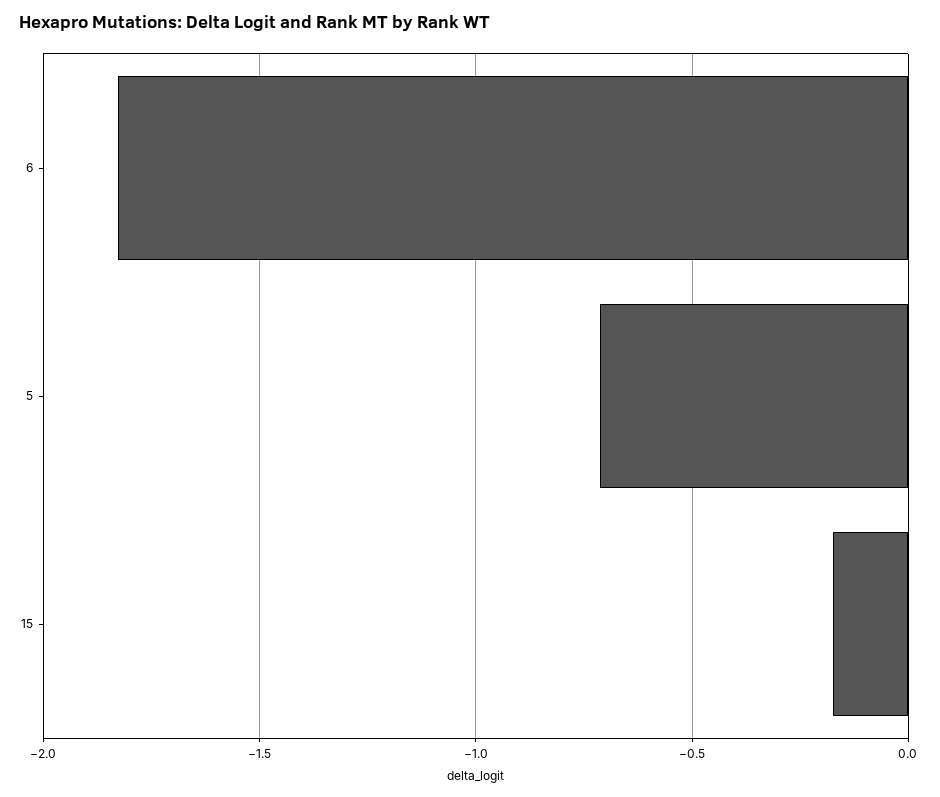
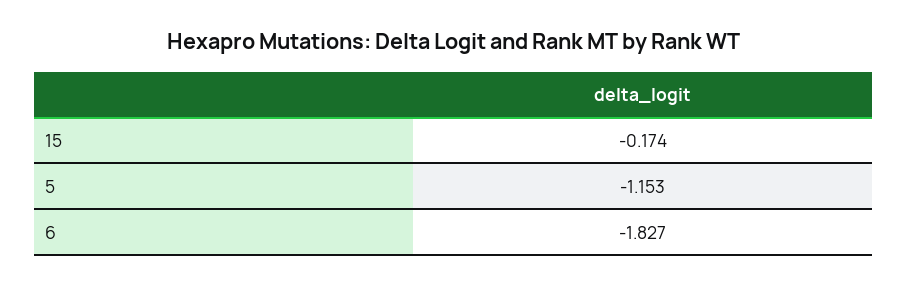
  {
    "6": -1.827,
-   "5": -0.7,
+   "5": -1.153,
    "15": -0.174
  }

